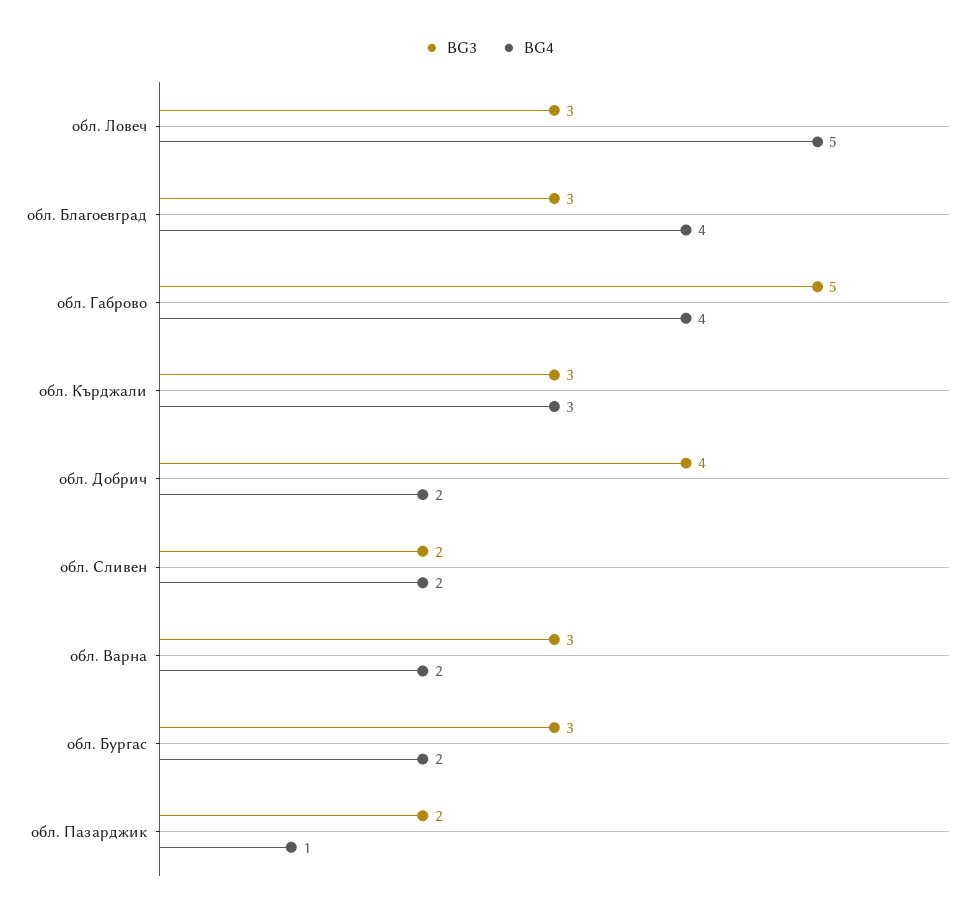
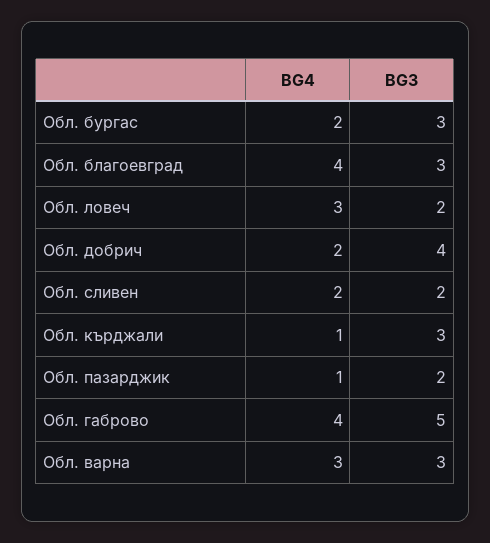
  {
    "BG3": {
-     "обл. Ловеч": 3,
+     "обл. Ловеч": 2,
      "обл. Благоевград": 3,
      "обл. Габрово": 5,
      "обл. Кърджали": 3,
      "обл. Добрич": 4,
      "обл. Сливен": 2,
      "обл. Варна": 3,
      "обл. Бургас": 3,
      "обл. Пазарджик": 2
    },
    "BG4": {
-     "обл. Ловеч": 5,
+     "обл. Ловеч": 3,
      "обл. Благоевград": 4,
      "обл. Габрово": 4,
-     "обл. Кърджали": 3,
+     "обл. Кърджали": 1,
      "обл. Добрич": 2,
      "обл. Сливен": 2,
-     "обл. Варна": 2,
+     "обл. Варна": 3,
      "обл. Бургас": 2,
      "обл. Пазарджик": 1
    }
  }

